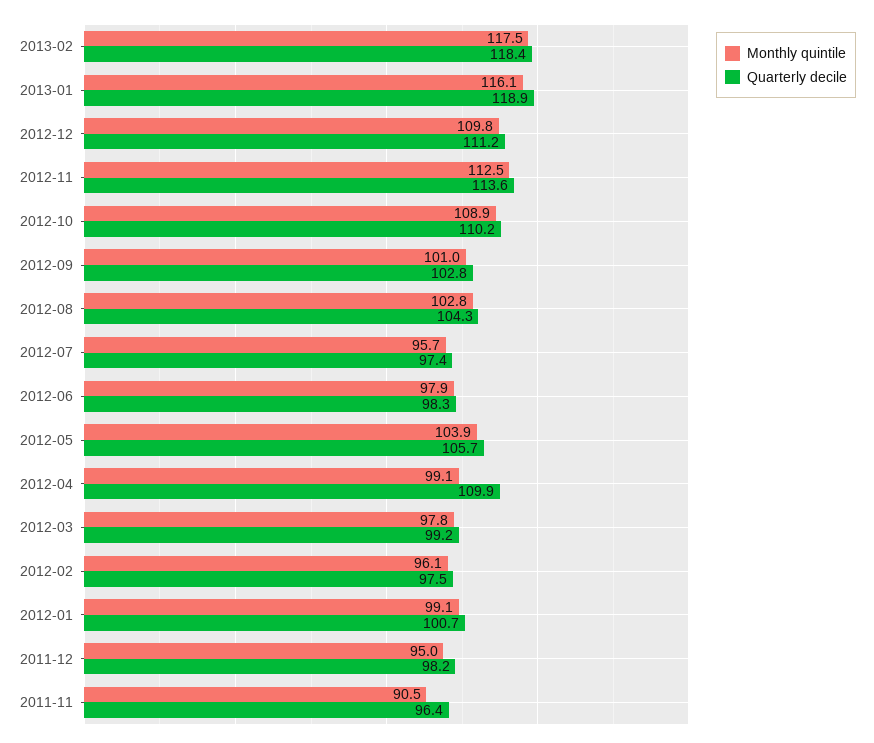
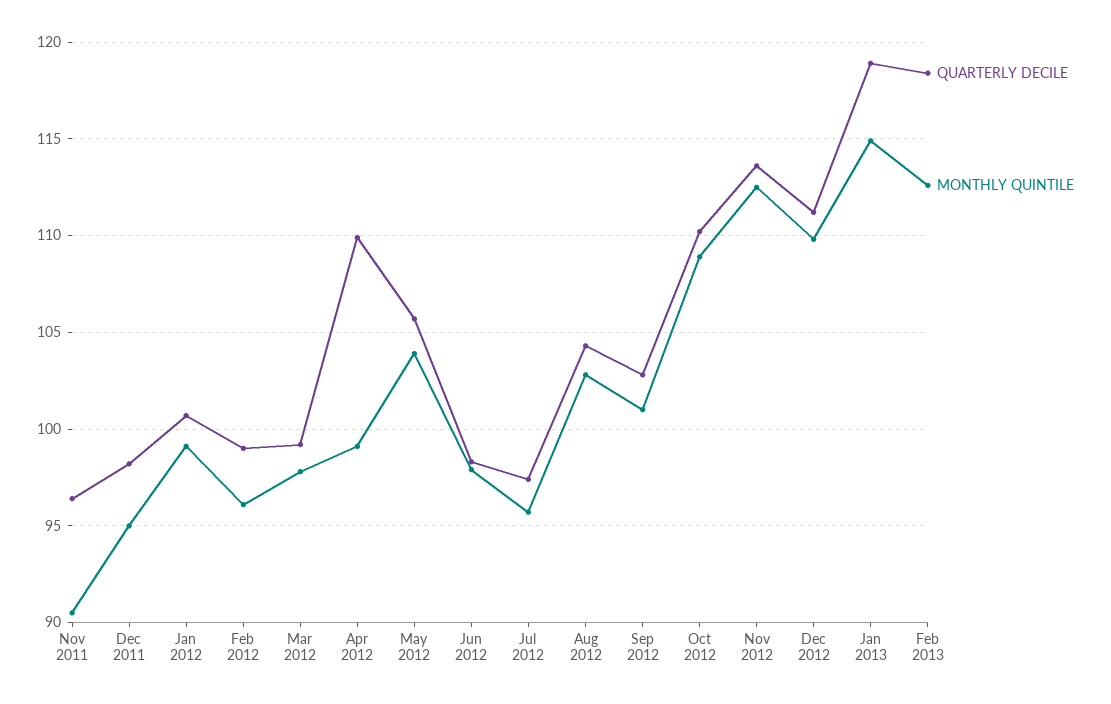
  {
    "Monthly quintile": {
-     "2013-02": 117.5,
+     "2013-02": 112.5,
-     "2013-01": 116.1,
+     "2013-01": 115,
      "2012-12": 109.8,
      "2012-11": 112.5,
      "2012-10": 108.9,
      "2012-09": 101,
      "2012-08": 102.8,
      "2012-07": 95.7,
      "2012-06": 97.9,
      "2012-05": 103.9,
      "2012-04": 99.1,
      "2012-03": 97.8,
      "2012-02": 96.1,
      "2012-01": 99.1,
      "2011-12": 95,
      "2011-11": 90.5
    },
    "Quarterly decile": {
      "2013-02": 118.4,
      "2013-01": 118.9,
      "2012-12": 111.2,
      "2012-11": 113.6,
      "2012-10": 110.2,
      "2012-09": 102.8,
      "2012-08": 104.3,
      "2012-07": 97.4,
      "2012-06": 98.3,
      "2012-05": 105.7,
      "2012-04": 109.9,
      "2012-03": 99.2,
-     "2012-02": 97.5,
+     "2012-02": 99,
      "2012-01": 100.7,
      "2011-12": 98.2,
      "2011-11": 96.4
    }
  }

